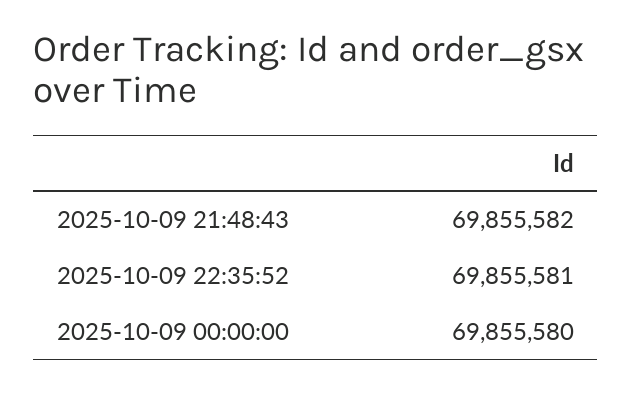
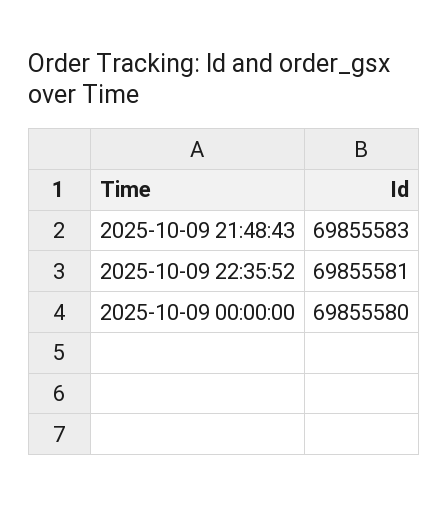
  {
-   "2025-10-09 21:48:43": 69855582,
+   "2025-10-09 21:48:43": 69855583,
    "2025-10-09 22:35:52": 69855581,
    "2025-10-09 00:00:00": 69855580
  }

